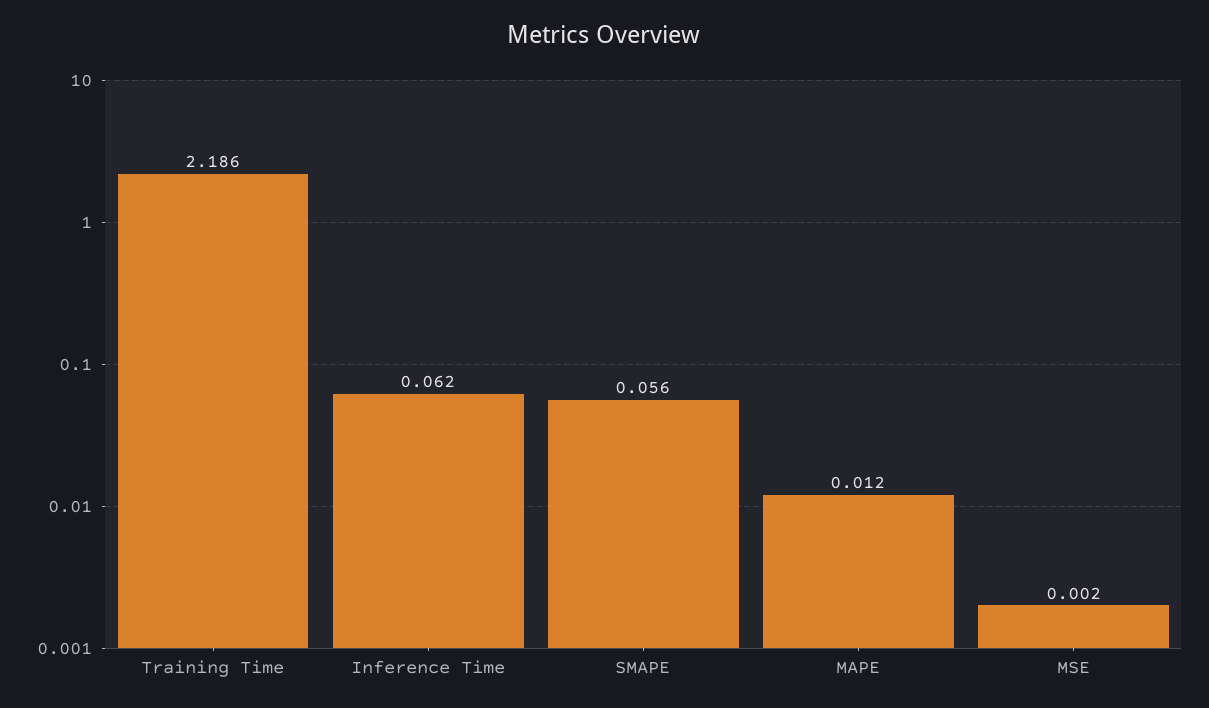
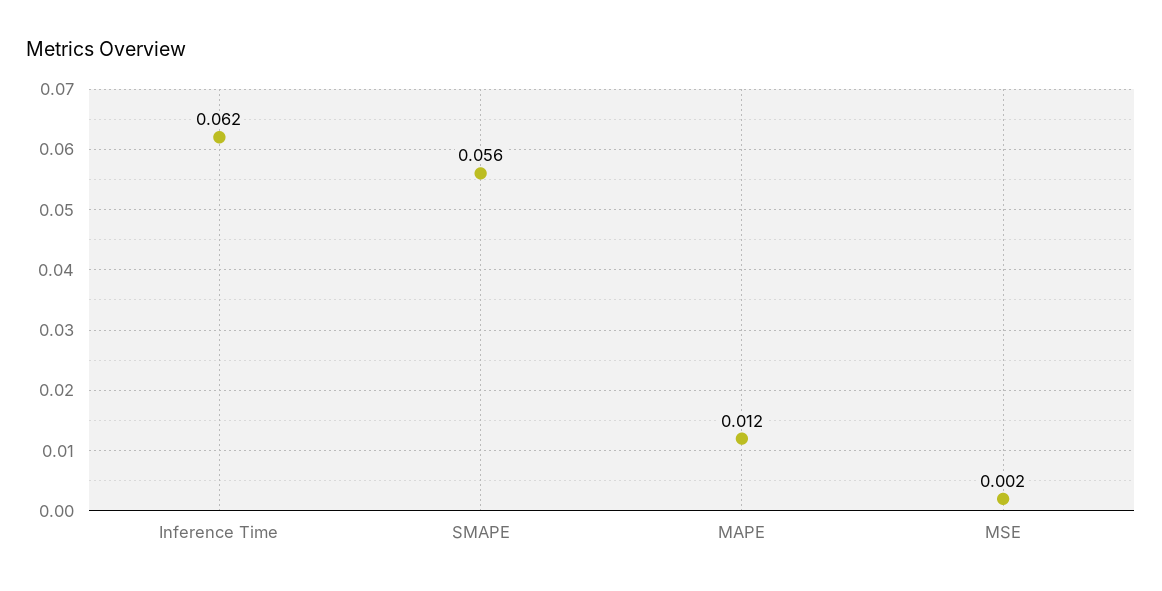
  {
-   "Training Time": 2.186,
    "Inference Time": 0.062,
    "SMAPE": 0.056,
    "MAPE": 0.012,
    "MSE": 0.002
  }

